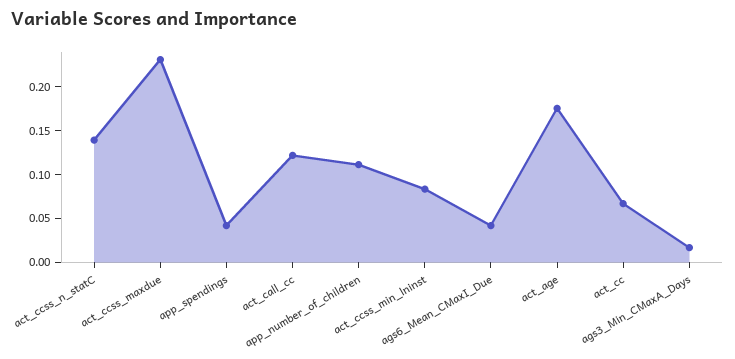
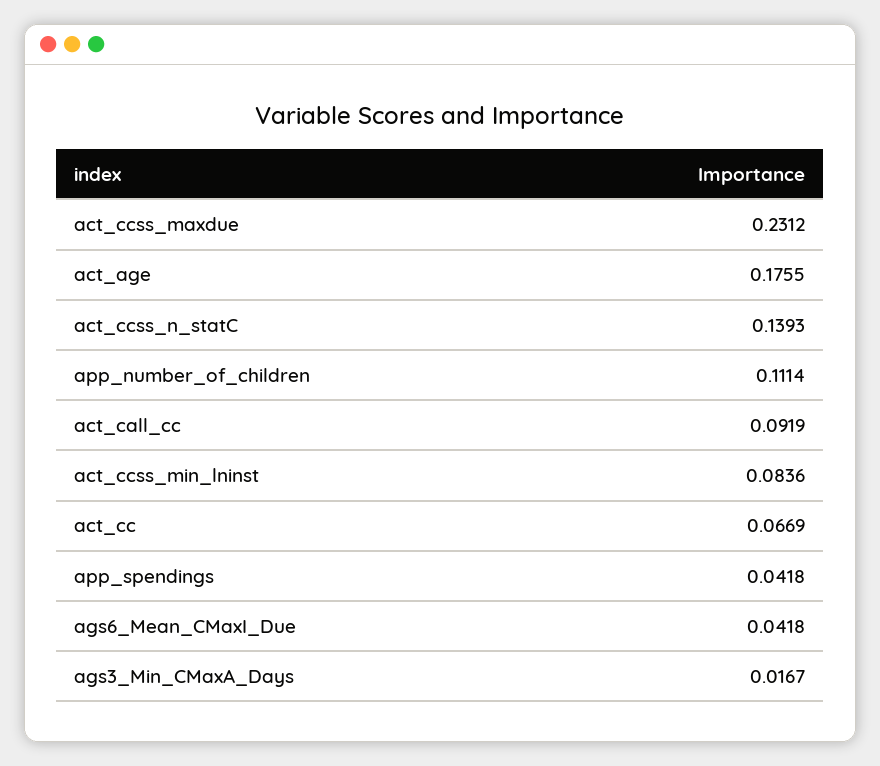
  {
    "act_ccss_n_statC": 0.1393,
    "act_ccss_maxdue": 0.2312,
    "app_spendings": 0.0418,
-   "act_call_cc": 0.12,
+   "act_call_cc": 0.0919,
    "app_number_of_children": 0.1114,
    "act_ccss_min_lninst": 0.0836,
    "ags6_Mean_CMaxI_Due": 0.0418,
    "act_age": 0.1755,
    "act_cc": 0.0669,
    "ags3_Min_CMaxA_Days": 0.0167
  }

